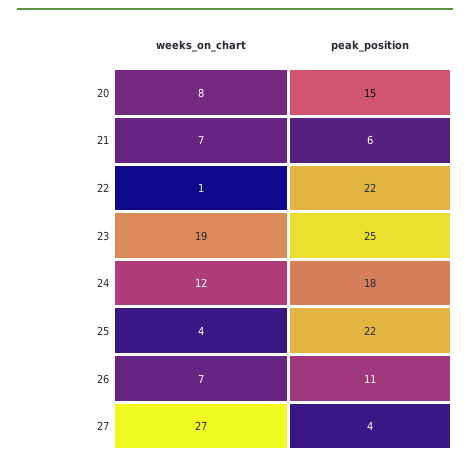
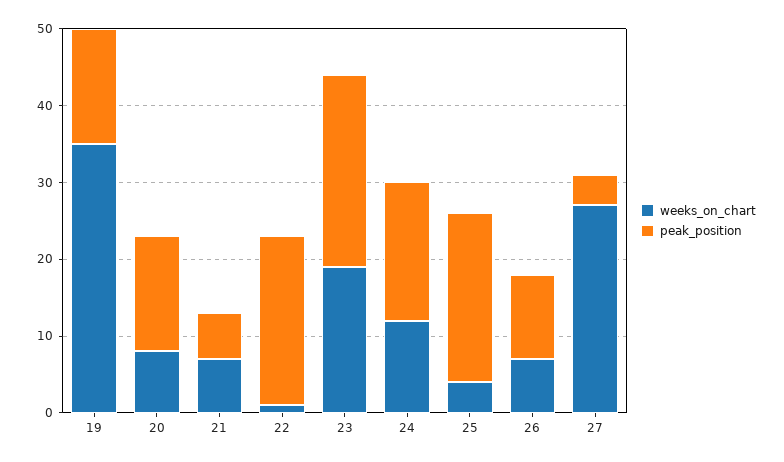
  {
    "weeks_on_chart": {
      "20": 8,
      "21": 7,
      "22": 1,
      "23": 19,
      "24": 12,
      "25": 4,
      "26": 7,
-     "27": 27
+     "27": 27,
+     "19": 35
    },
    "peak_position": {
      "20": 15,
      "21": 6,
      "22": 22,
      "23": 25,
      "24": 18,
      "25": 22,
      "26": 11,
-     "27": 4
+     "27": 4,
+     "19": 15
    }
  }

